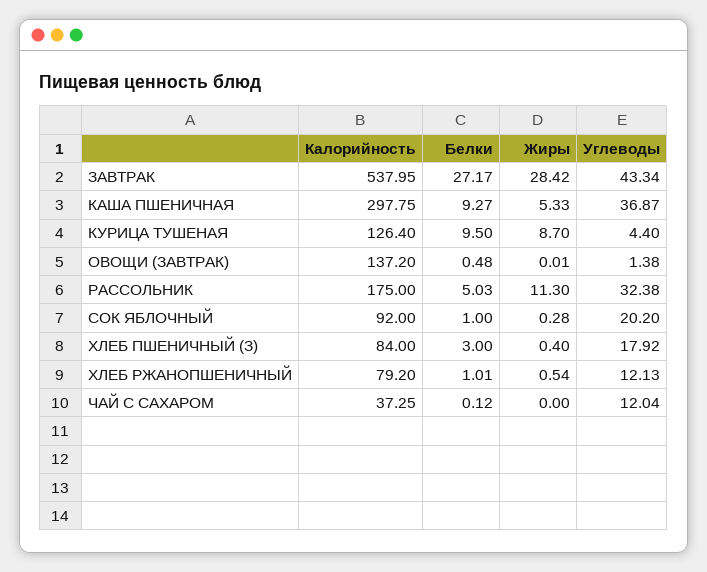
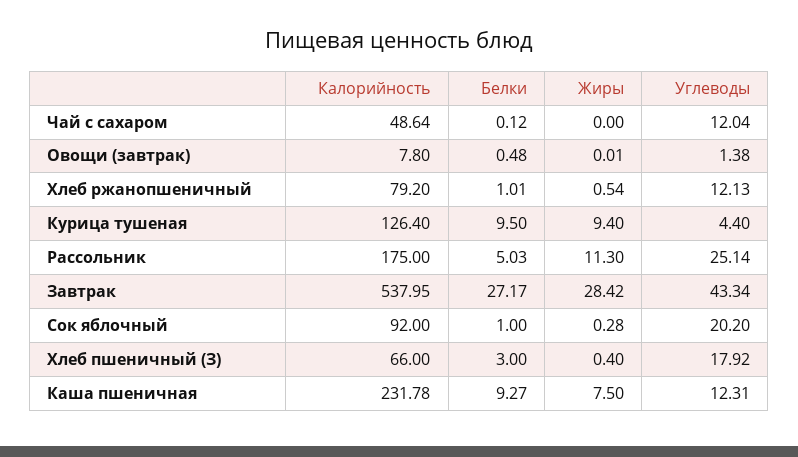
  {
    "Калорийность": {
      "ЗАВТРАК": 537.95,
-     "КАША ПШЕНИЧНАЯ": 297.75,
+     "КАША ПШЕНИЧНАЯ": 231.78,
      "КУРИЦА ТУШЕНАЯ": 126.4,
-     "ОВОЩИ (ЗАВТРАК)": 137.2,
+     "ОВОЩИ (ЗАВТРАК)": 7.8,
      "РАССОЛЬНИК": 175,
      "СОК ЯБЛОЧНЫЙ": 92,
-     "ХЛЕБ ПШЕНИЧНЫЙ (З)": 84,
+     "ХЛЕБ ПШЕНИЧНЫЙ (З)": 66,
      "ХЛЕБ РЖАНОПШЕНИЧНЫЙ": 79.2,
-     "ЧАЙ С САХАРОМ": 37.25
+     "ЧАЙ С САХАРОМ": 48.64
    },
    "Белки": {
      "ЗАВТРАК": 27.17,
      "КАША ПШЕНИЧНАЯ": 9.27,
      "КУРИЦА ТУШЕНАЯ": 9.5,
      "ОВОЩИ (ЗАВТРАК)": 0.48,
      "РАССОЛЬНИК": 5.03,
      "СОК ЯБЛОЧНЫЙ": 1,
      "ХЛЕБ ПШЕНИЧНЫЙ (З)": 3,
      "ХЛЕБ РЖАНОПШЕНИЧНЫЙ": 1.01,
      "ЧАЙ С САХАРОМ": 0.12
    },
    "Жиры": {
      "ЗАВТРАК": 28.42,
-     "КАША ПШЕНИЧНАЯ": 5.33,
+     "КАША ПШЕНИЧНАЯ": 7.5,
-     "КУРИЦА ТУШЕНАЯ": 8.7,
+     "КУРИЦА ТУШЕНАЯ": 9.4,
      "ОВОЩИ (ЗАВТРАК)": 0.01,
      "РАССОЛЬНИК": 11.3,
      "СОК ЯБЛОЧНЫЙ": 0.28,
      "ХЛЕБ ПШЕНИЧНЫЙ (З)": 0.4,
      "ХЛЕБ РЖАНОПШЕНИЧНЫЙ": 0.54,
      "ЧАЙ С САХАРОМ": 0
    },
    "Углеводы": {
      "ЗАВТРАК": 43.34,
-     "КАША ПШЕНИЧНАЯ": 36.87,
+     "КАША ПШЕНИЧНАЯ": 12.31,
      "КУРИЦА ТУШЕНАЯ": 4.4,
      "ОВОЩИ (ЗАВТРАК)": 1.38,
-     "РАССОЛЬНИК": 32.38,
+     "РАССОЛЬНИК": 25.14,
      "СОК ЯБЛОЧНЫЙ": 20.2,
      "ХЛЕБ ПШЕНИЧНЫЙ (З)": 17.92,
      "ХЛЕБ РЖАНОПШЕНИЧНЫЙ": 12.13,
      "ЧАЙ С САХАРОМ": 12.04
    }
  }

